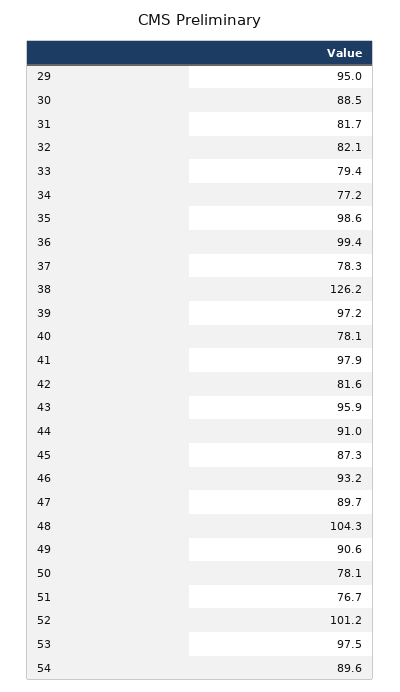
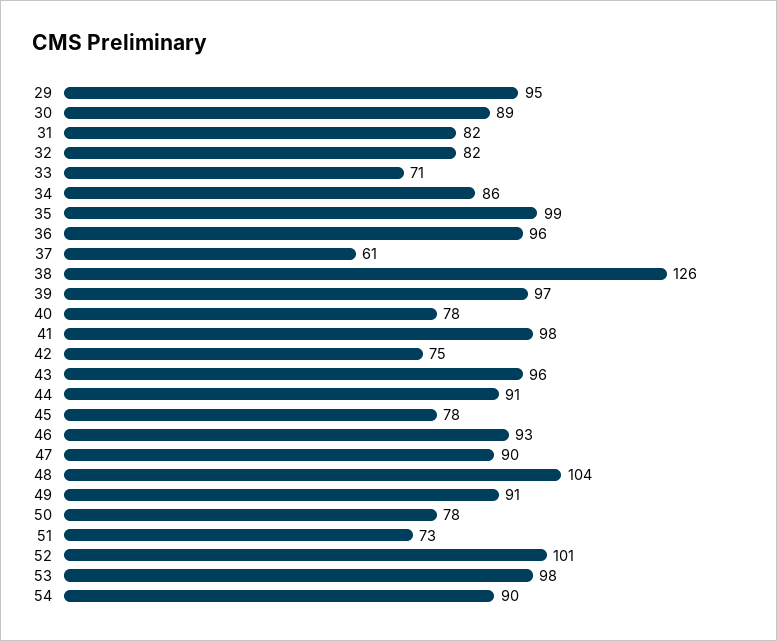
  {
    "29": 95,
    "30": 88.5,
    "31": 81.7,
    "32": 82.1,
-   "33": 79.4,
+   "33": 71,
-   "34": 77.2,
+   "34": 86,
    "35": 98.6,
-   "36": 99.4,
+   "36": 96,
-   "37": 78.3,
+   "37": 61,
    "38": 126.2,
    "39": 97.2,
    "40": 78.1,
    "41": 97.9,
-   "42": 81.6,
+   "42": 75,
    "43": 95.9,
    "44": 91,
-   "45": 87.3,
+   "45": 78,
    "46": 93.2,
    "47": 89.7,
    "48": 104.3,
    "49": 90.6,
    "50": 78.1,
-   "51": 76.7,
+   "51": 73,
    "52": 101.2,
    "53": 97.5,
    "54": 89.6
  }

